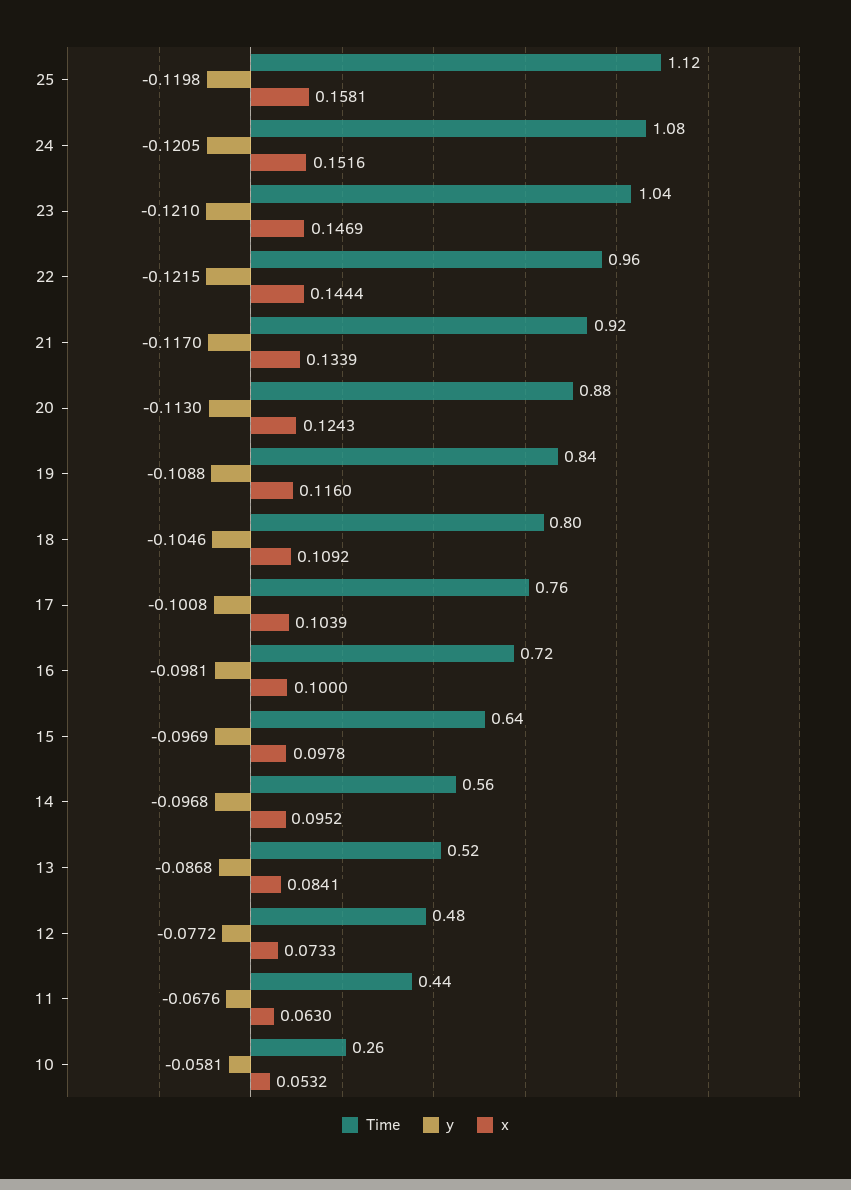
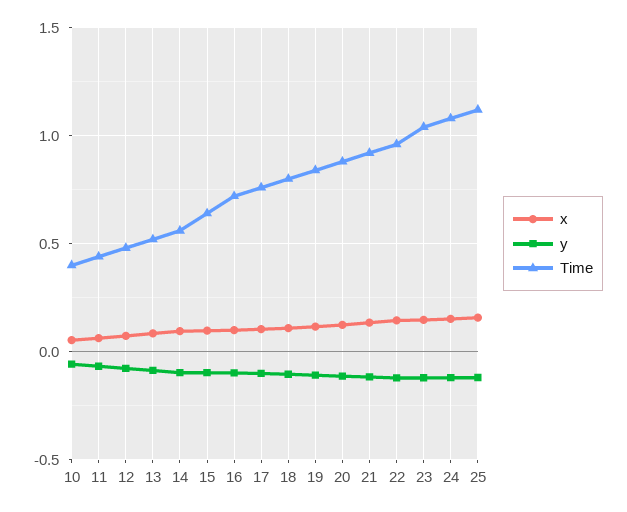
  {
    "Time": {
      "25": 1.12,
      "24": 1.08,
      "23": 1.04,
      "22": 0.96,
      "21": 0.92,
      "20": 0.88,
      "19": 0.84,
      "18": 0.8,
      "17": 0.76,
      "16": 0.72,
      "15": 0.64,
      "14": 0.56,
      "13": 0.52,
      "12": 0.48,
      "11": 0.44,
-     "10": 0.26
+     "10": 0.4
    },
    "y": {
      "25": -0.1198,
      "24": -0.1205,
      "23": -0.121,
      "22": -0.1215,
      "21": -0.117,
      "20": -0.113,
      "19": -0.1088,
      "18": -0.1046,
      "17": -0.1008,
      "16": -0.0981,
      "15": -0.0969,
      "14": -0.0968,
      "13": -0.0868,
      "12": -0.0772,
      "11": -0.0676,
      "10": -0.0581
    },
    "x": {
      "25": 0.1581,
      "24": 0.1516,
      "23": 0.1469,
      "22": 0.1444,
      "21": 0.1339,
      "20": 0.1243,
      "19": 0.116,
      "18": 0.1092,
      "17": 0.1039,
      "16": 0.1,
      "15": 0.0978,
      "14": 0.0952,
      "13": 0.0841,
      "12": 0.0733,
      "11": 0.063,
      "10": 0.0532
    }
  }

